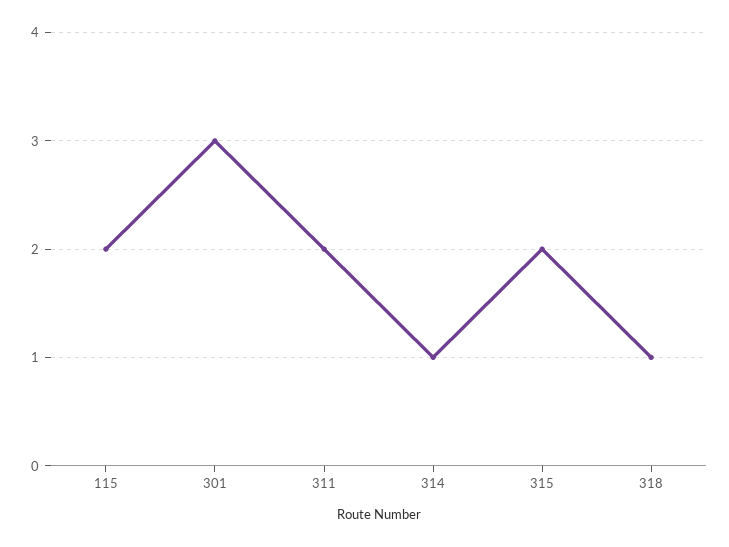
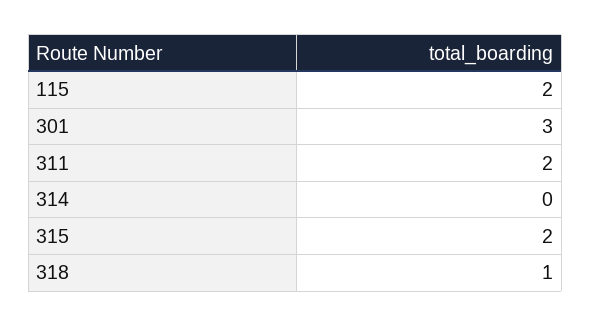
  {
    "115": 2,
    "301": 3,
    "311": 2,
-   "314": 1,
+   "314": 0,
    "315": 2,
    "318": 1
  }

